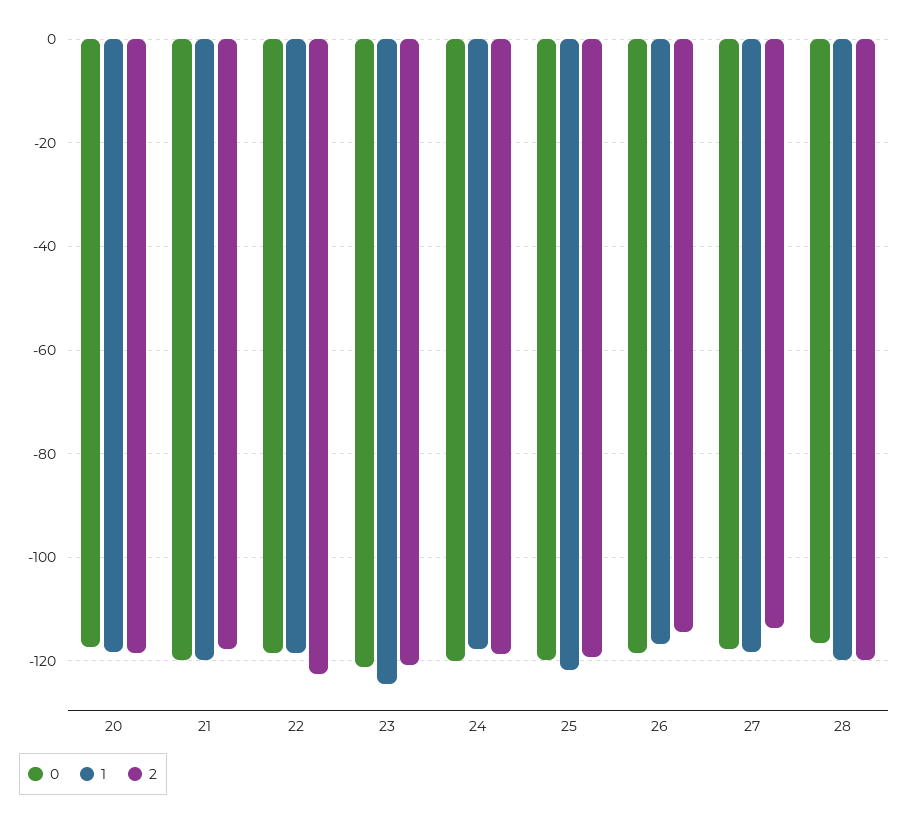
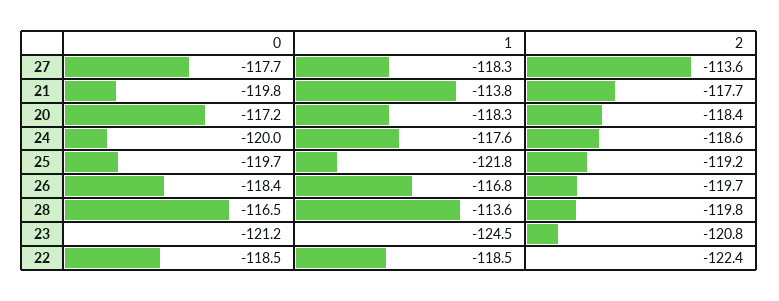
  {
    "0": {
      "20": -117.2,
      "21": -119.8,
      "22": -118.5,
      "23": -121.2,
      "24": -120,
      "25": -119.7,
      "26": -118.4,
      "27": -117.7,
      "28": -116.5
    },
    "1": {
      "20": -118.3,
-     "21": -120,
+     "21": -113.8,
      "22": -118.5,
      "23": -124.5,
      "24": -117.6,
      "25": -121.8,
      "26": -116.8,
      "27": -118.3,
-     "28": -120
+     "28": -113.6
    },
    "2": {
      "20": -118.4,
      "21": -117.7,
      "22": -122.4,
      "23": -120.8,
      "24": -118.6,
      "25": -119.2,
-     "26": -114,
+     "26": -119.7,
      "27": -113.6,
      "28": -119.8
    }
  }

